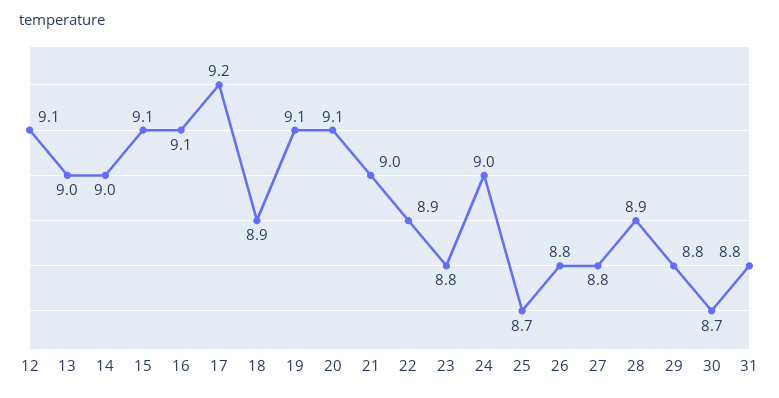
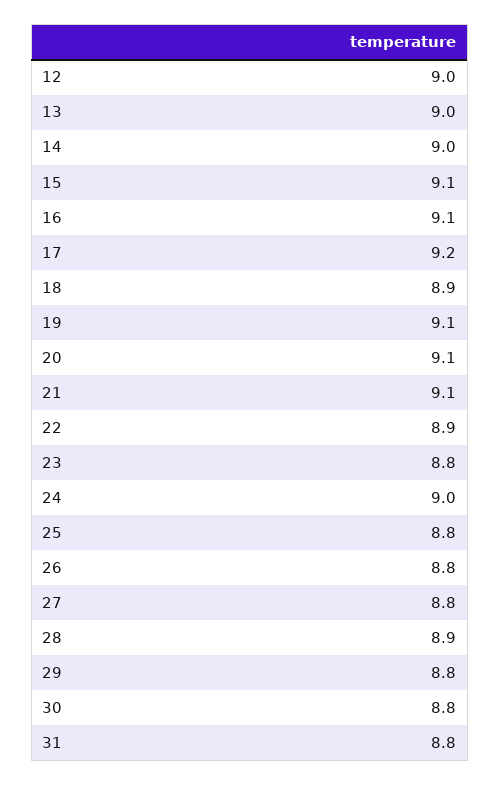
  {
-   "12": 9.1,
+   "12": 9,
    "13": 9,
    "14": 9,
    "15": 9.1,
    "16": 9.1,
    "17": 9.2,
    "18": 8.9,
    "19": 9.1,
    "20": 9.1,
-   "21": 9,
+   "21": 9.1,
    "22": 8.9,
    "23": 8.8,
    "24": 9,
-   "25": 8.7,
+   "25": 8.8,
    "26": 8.8,
    "27": 8.8,
    "28": 8.9,
    "29": 8.8,
-   "30": 8.7,
+   "30": 8.8,
    "31": 8.8
  }

